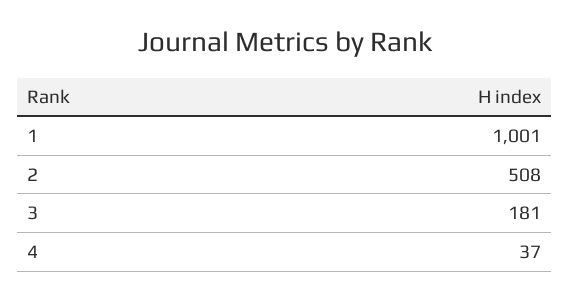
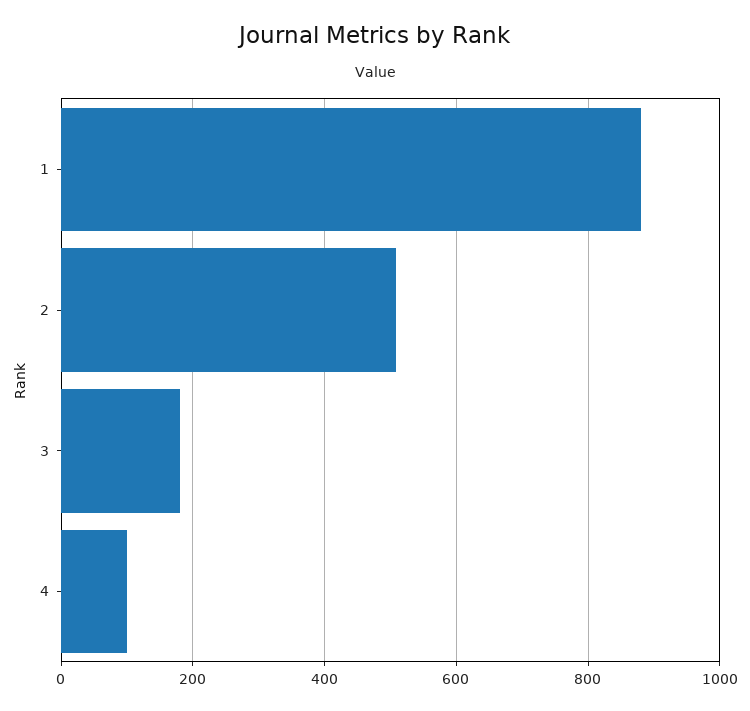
  {
-   "1": 1001,
+   "1": 880,
    "2": 508,
    "3": 181,
-   "4": 37
+   "4": 100
  }

